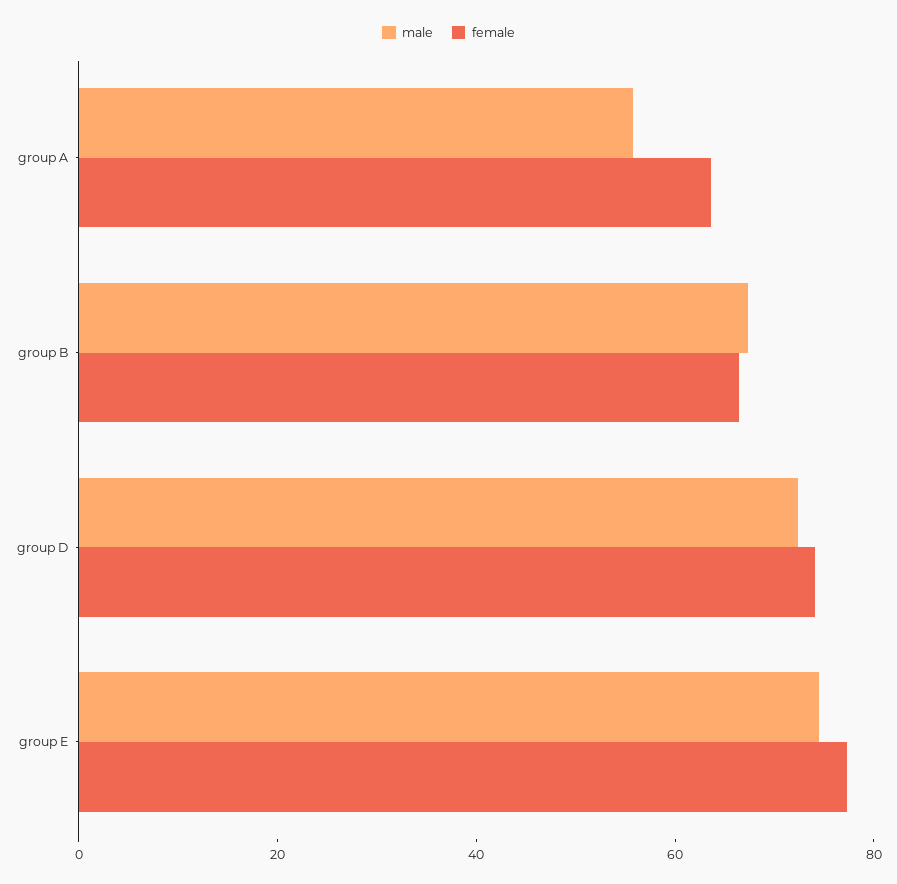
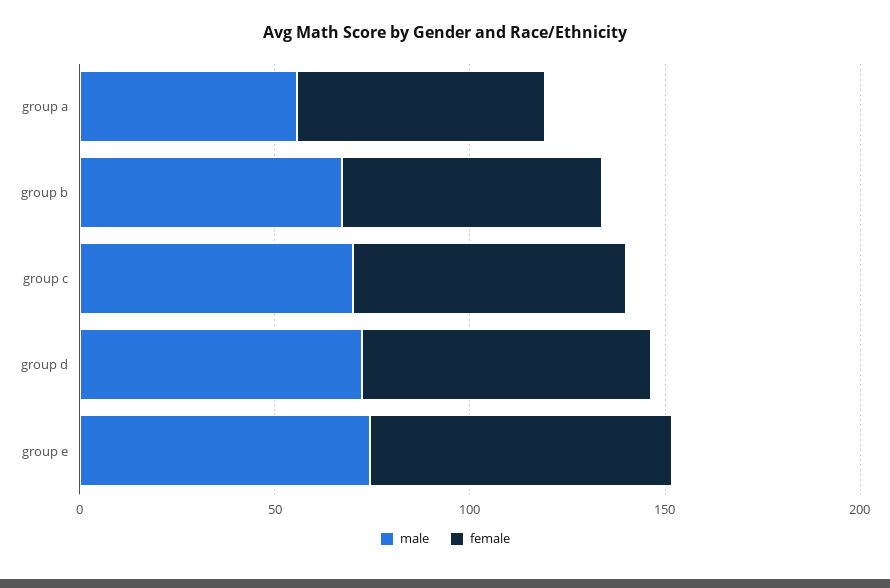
  {
    "male": {
      "group A": 55,
      "group B": 65,
      "group D": 70,
-     "group E": 75
+     "group E": 75,
+     "group c": 70
    },
    "female": {
      "group A": 65,
      "group B": 65,
      "group D": 75,
-     "group E": 75
+     "group E": 75,
+     "group c": 70
    }
  }

